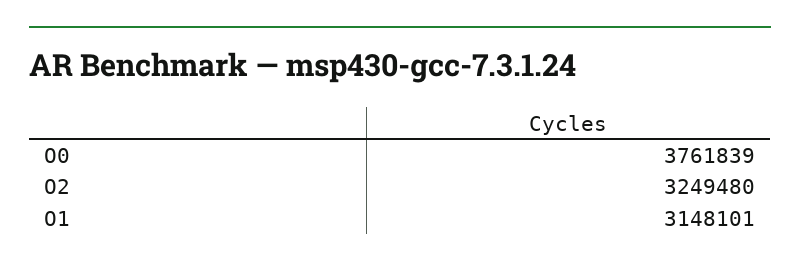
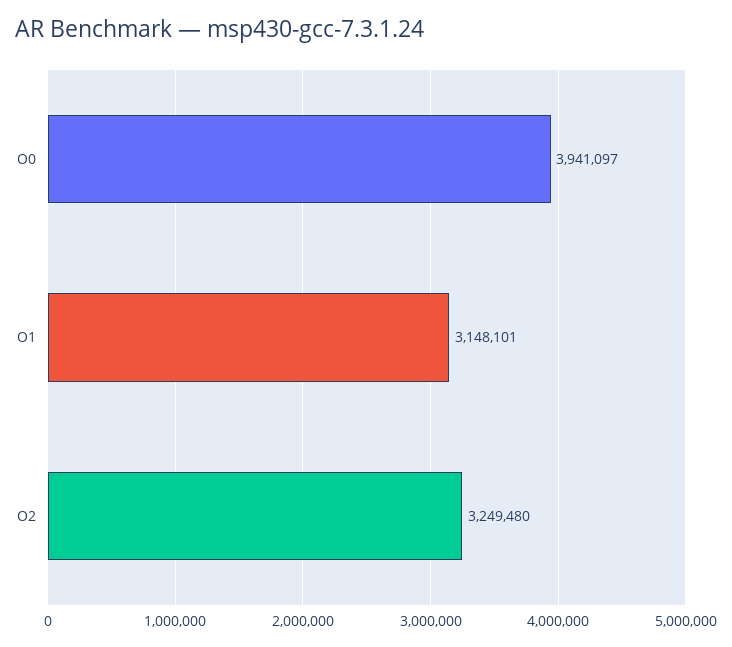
  {
-   "O0": 3761839,
+   "O0": 3941097,
    "O2": 3249480,
    "O1": 3148101
  }

